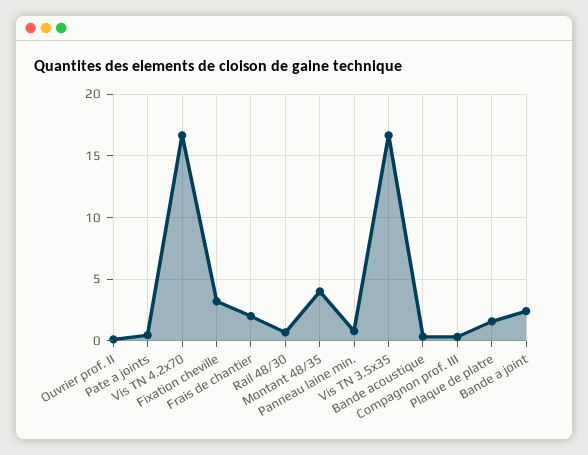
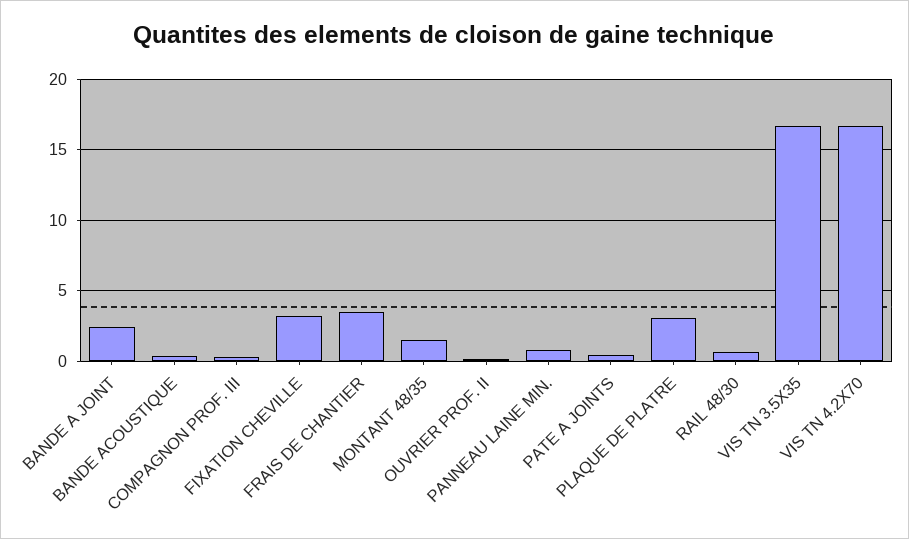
  {
    "Ouvrier prof. II": 0,
    "Pate a joints": 0.5,
    "Vis TN 4.2x70": 16.5,
    "Fixation cheville": 3,
-   "Frais de chantier": 2,
+   "Frais de chantier": 3.5,
    "Rail 48/30": 0.5,
-   "Montant 48/35": 4,
+   "Montant 48/35": 1.5,
    "Panneau laine min.": 1,
    "Vis TN 3.5x35": 16.5,
    "Bande acoustique": 0.5,
    "Compagnon prof. III": 0.5,
-   "Plaque de platre": 1.5,
+   "Plaque de platre": 3,
    "Bande a joint": 2.5
  }

